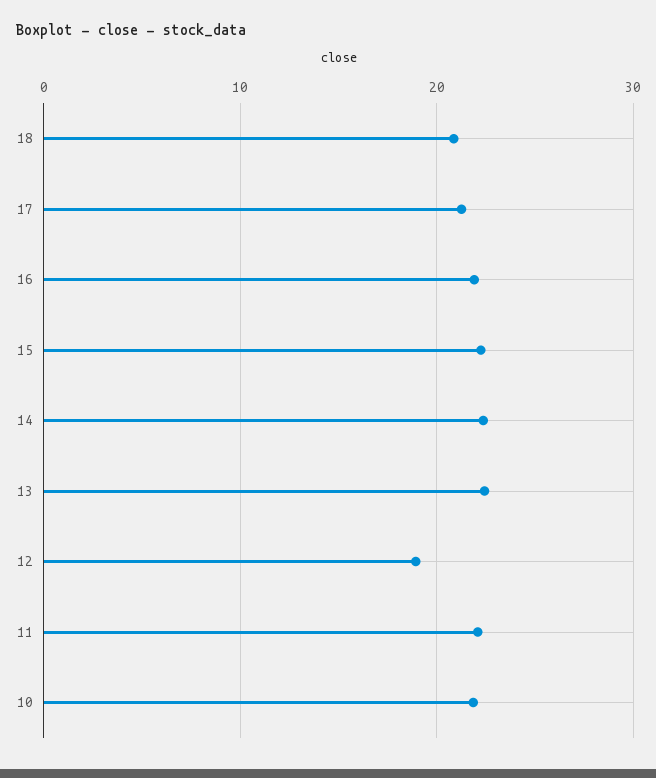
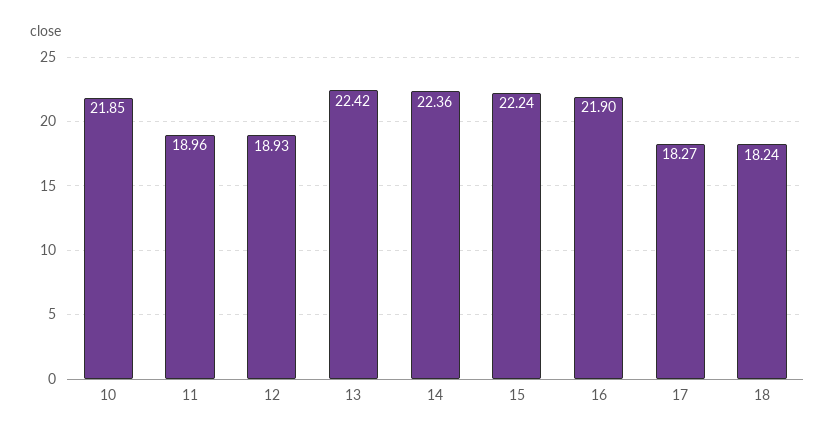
  {
-   "18": 21,
+   "18": 18.24,
-   "17": 21,
+   "17": 18.27,
    "16": 21.9,
    "15": 22.24,
    "14": 22.36,
    "13": 22.42,
    "12": 18.93,
-   "11": 22,
+   "11": 18.96,
    "10": 21.85
  }

